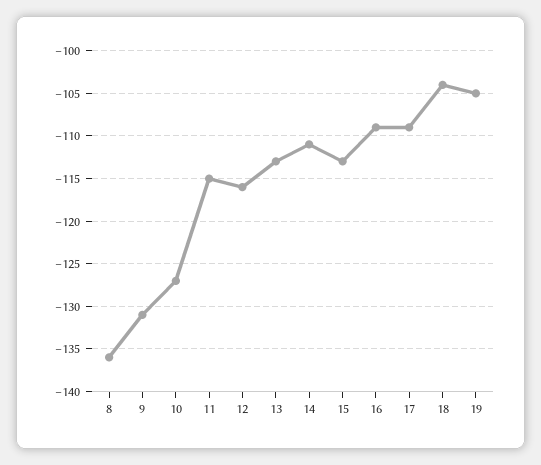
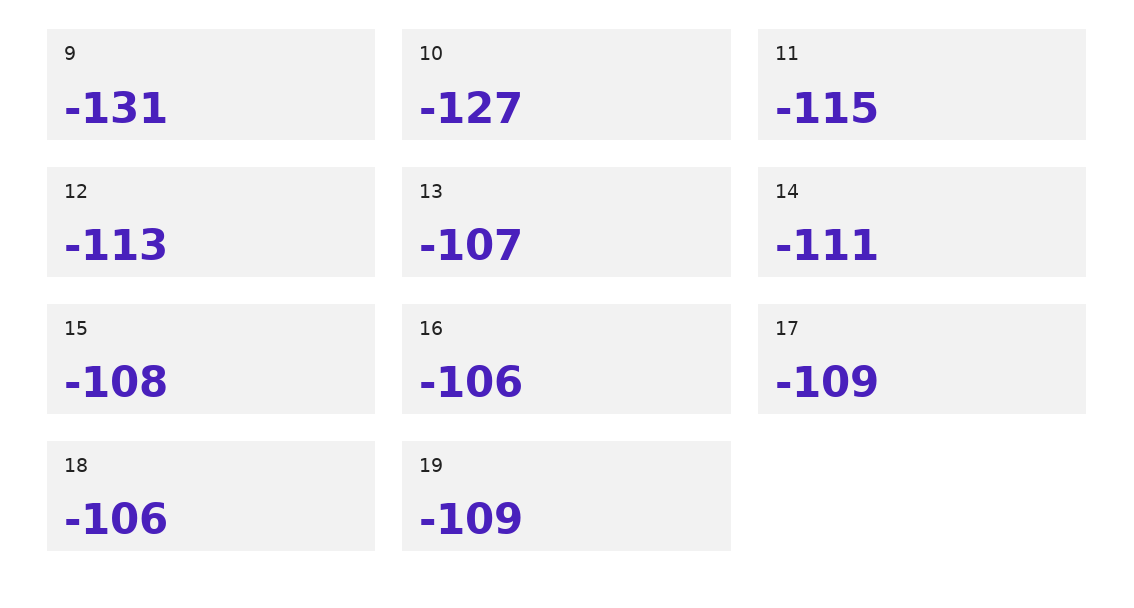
  {
-   "8": -136,
    "9": -131,
    "10": -127,
    "11": -115,
-   "12": -116,
+   "12": -113,
-   "13": -113,
+   "13": -107,
    "14": -111,
-   "15": -113,
+   "15": -108,
-   "16": -109,
+   "16": -106,
    "17": -109,
-   "18": -104,
+   "18": -106,
-   "19": -105
+   "19": -109
  }

